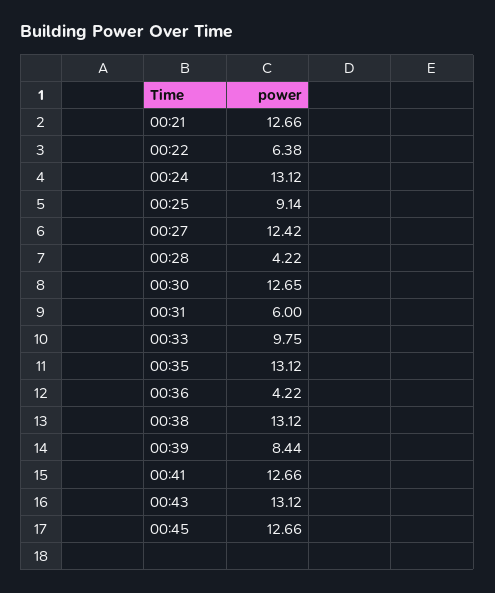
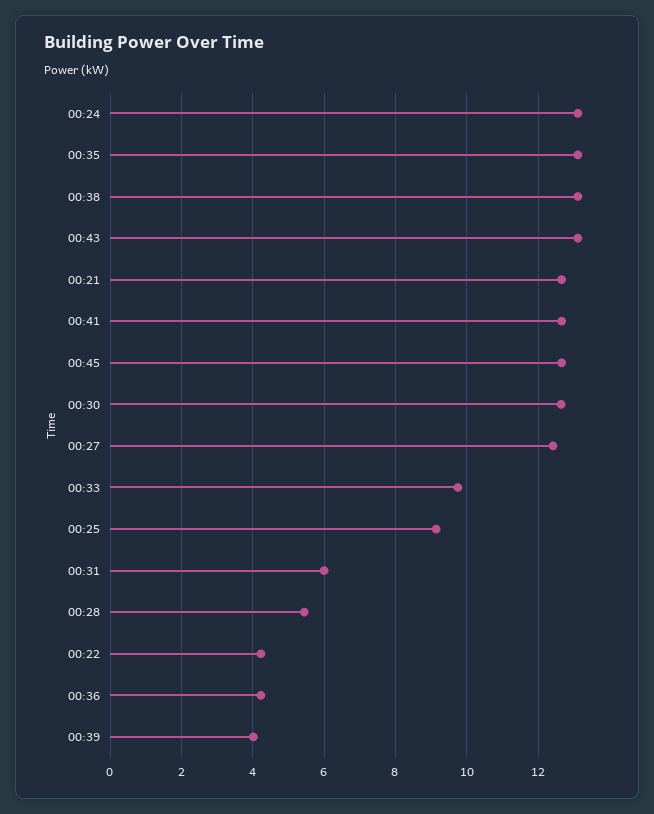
  {
    "00:21": 12.66,
-   "00:22": 6.38,
+   "00:22": 4.2,
    "00:24": 13.12,
    "00:25": 9.14,
    "00:27": 12.42,
-   "00:28": 4.22,
+   "00:28": 5.4,
    "00:30": 12.65,
    "00:31": 6,
    "00:33": 9.75,
    "00:35": 13.12,
    "00:36": 4.22,
    "00:38": 13.12,
-   "00:39": 8.44,
+   "00:39": 4,
    "00:41": 12.66,
    "00:43": 13.12,
    "00:45": 12.66
  }

